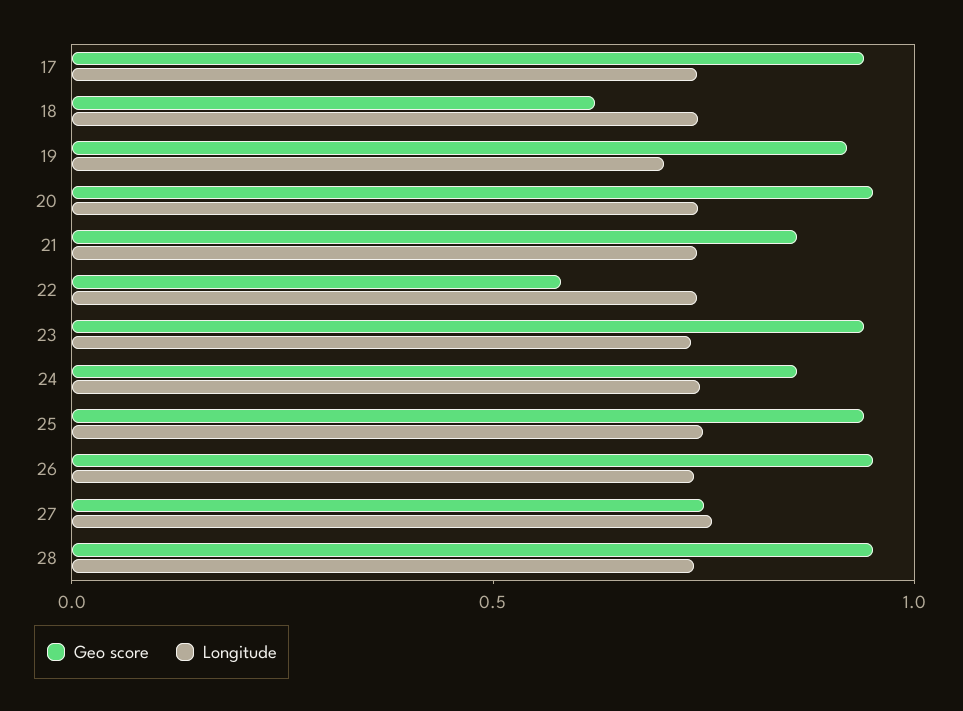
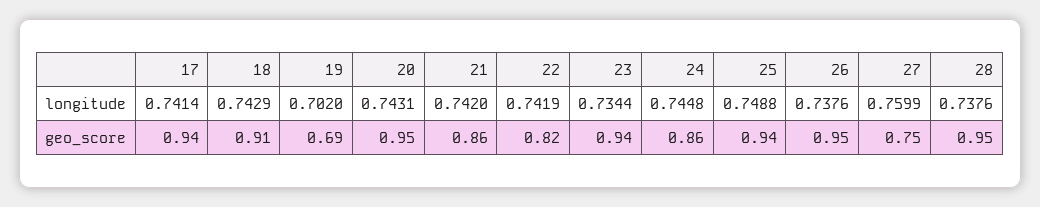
  {
    "Geo score": {
      "17": 0.94,
-     "18": 0.6,
+     "18": 0.91,
-     "19": 0.9,
+     "19": 0.69,
      "20": 0.95,
      "21": 0.86,
-     "22": 0.6,
+     "22": 0.82,
      "23": 0.94,
      "24": 0.86,
      "25": 0.94,
      "26": 0.95,
      "27": 0.75,
      "28": 0.95
    },
    "Longitude": {
      "17": 0.7414,
      "18": 0.7429,
      "19": 0.702,
      "20": 0.7431,
      "21": 0.742,
      "22": 0.7419,
      "23": 0.7344,
      "24": 0.7448,
      "25": 0.7488,
      "26": 0.7376,
      "27": 0.7599,
      "28": 0.7376
    }
  }

